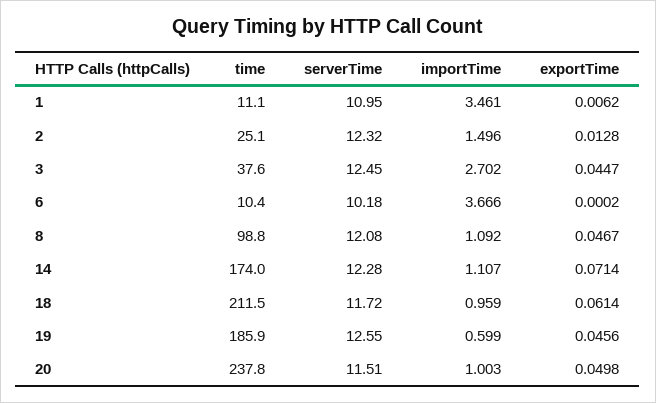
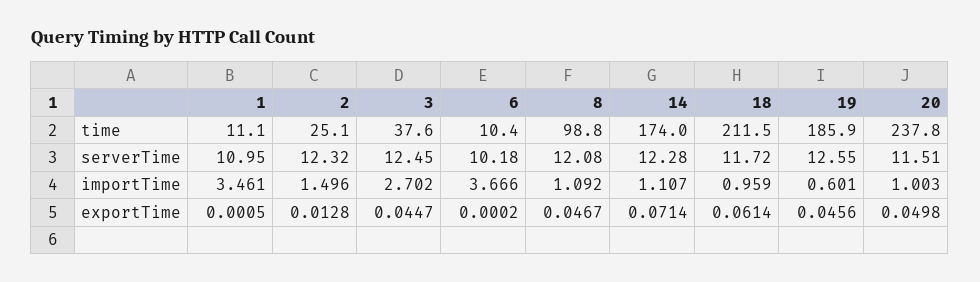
  {
    "time": {
      "1": 11.1,
      "2": 25.1,
      "3": 37.6,
      "6": 10.4,
      "8": 98.8,
      "14": 174,
      "18": 211.5,
      "19": 185.9,
      "20": 237.8
    },
    "serverTime": {
      "1": 10.95,
      "2": 12.32,
      "3": 12.45,
      "6": 10.18,
      "8": 12.08,
      "14": 12.28,
      "18": 11.72,
      "19": 12.55,
      "20": 11.51
    },
    "importTime": {
      "1": 3.461,
      "2": 1.496,
      "3": 2.702,
      "6": 3.666,
      "8": 1.092,
      "14": 1.107,
      "18": 0.959,
-     "19": 0.599,
+     "19": 0.601,
      "20": 1.003
    },
    "exportTime": {
-     "1": 0.0062,
+     "1": 0.0005,
      "2": 0.0128,
      "3": 0.0447,
      "6": 0.0002,
      "8": 0.0467,
      "14": 0.0714,
      "18": 0.0614,
      "19": 0.0456,
      "20": 0.0498
    }
  }

